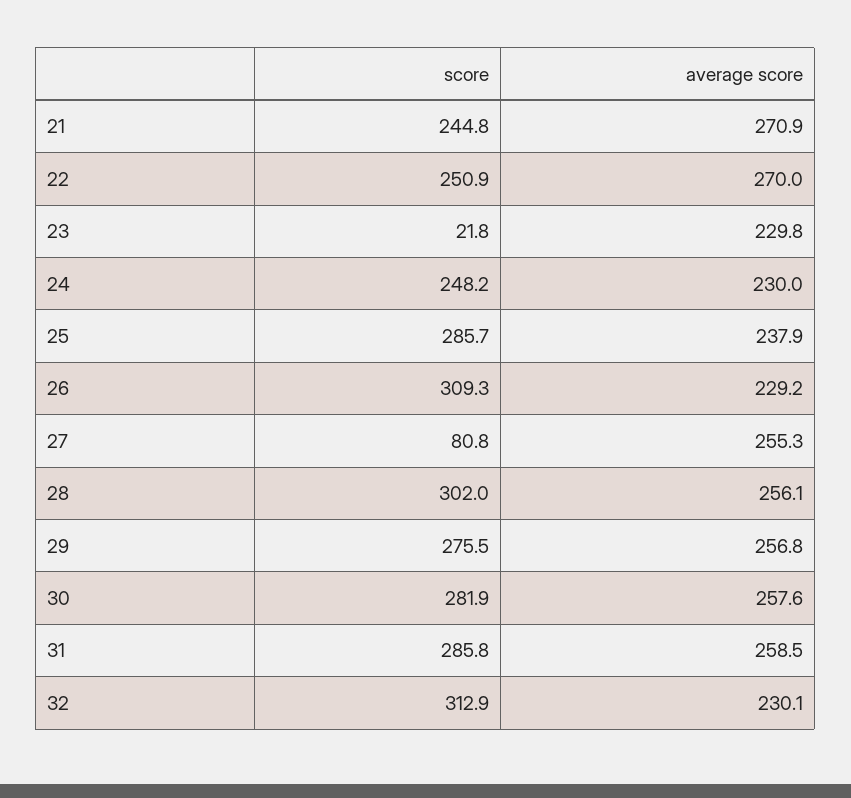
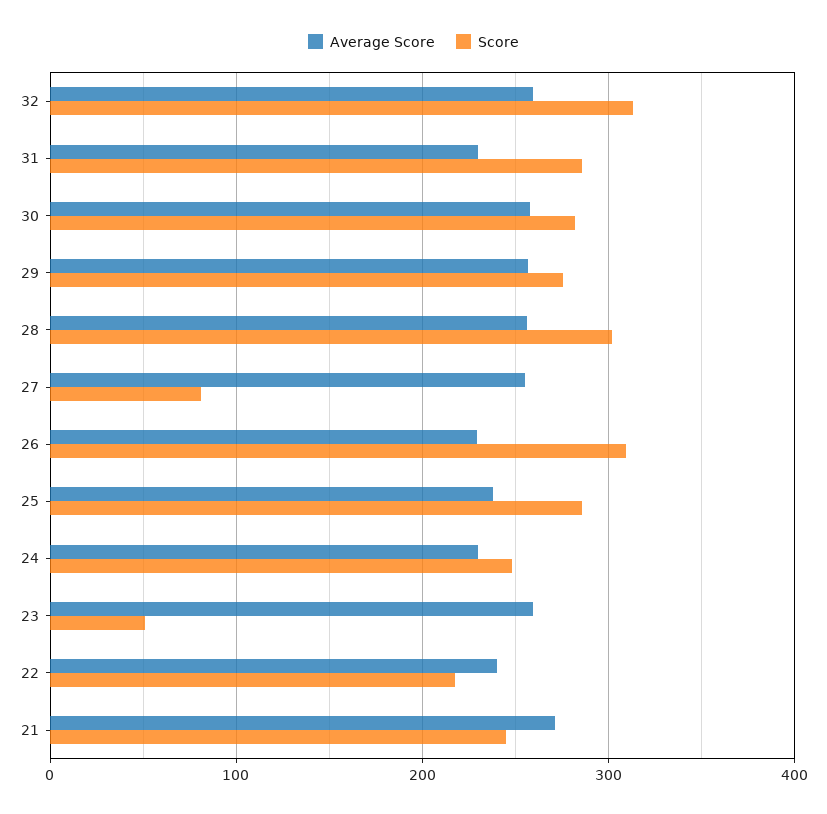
  {
    "score": {
      "21": 244.8,
-     "22": 250.9,
+     "22": 220,
-     "23": 21.8,
+     "23": 50,
      "24": 248.2,
      "25": 285.7,
      "26": 309.3,
      "27": 80.8,
      "28": 302,
      "29": 275.5,
      "30": 281.9,
      "31": 285.8,
      "32": 312.9
    },
    "average score": {
      "21": 270.9,
-     "22": 270,
+     "22": 240,
-     "23": 229.8,
+     "23": 260,
      "24": 230,
      "25": 237.9,
      "26": 229.2,
      "27": 255.3,
      "28": 256.1,
      "29": 256.8,
      "30": 257.6,
-     "31": 258.5,
+     "31": 230,
-     "32": 230.1
+     "32": 260
    }
  }

